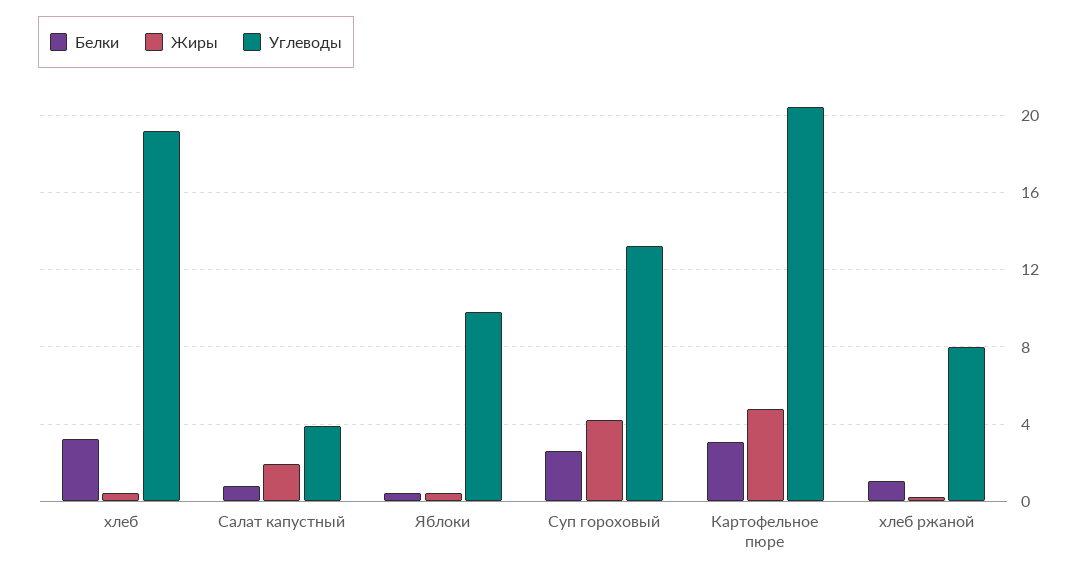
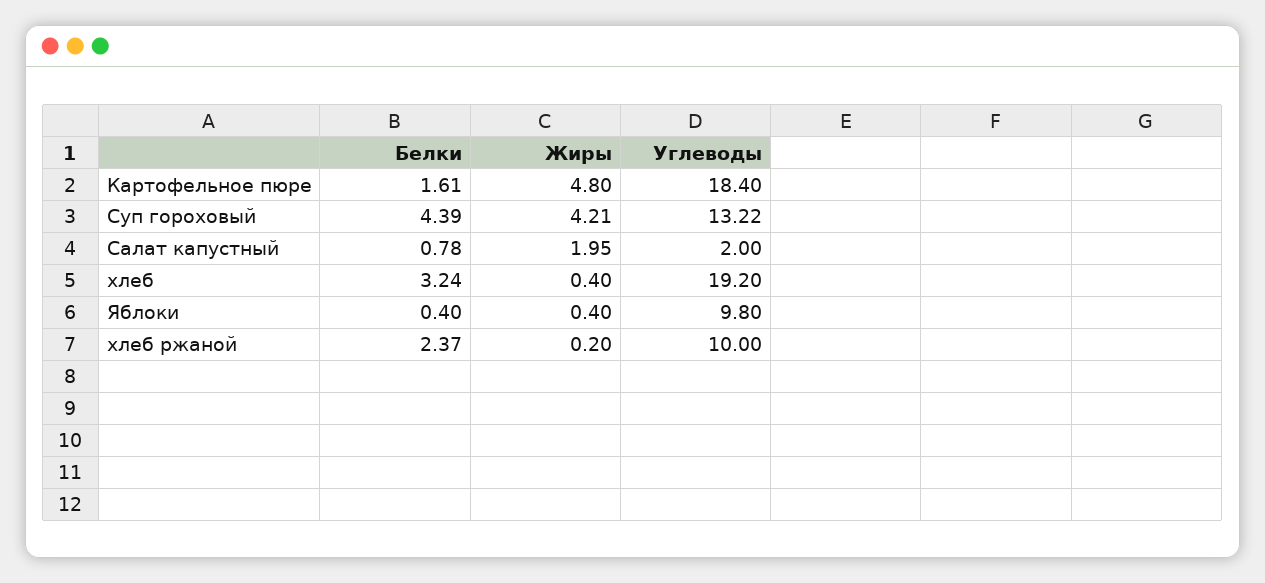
  {
    "Белки": {
      "хлеб": 3.24,
      "Салат капустный": 0.78,
      "Яблоки": 0.4,
-     "Суп гороховый": 2.5,
+     "Суп гороховый": 4.39,
-     "Картофельное пюре": 3,
+     "Картофельное пюре": 1.61,
-     "хлеб ржаной": 1
+     "хлеб ржаной": 2.37
    },
    "Жиры": {
      "хлеб": 0.4,
      "Салат капустный": 1.95,
      "Яблоки": 0.4,
      "Суп гороховый": 4.21,
      "Картофельное пюре": 4.8,
      "хлеб ржаной": 0.2
    },
    "Углеводы": {
      "хлеб": 19.2,
-     "Салат капустный": 4,
+     "Салат капустный": 2,
      "Яблоки": 9.8,
      "Суп гороховый": 13.22,
-     "Картофельное пюре": 20.5,
+     "Картофельное пюре": 18.4,
-     "хлеб ржаной": 8
+     "хлеб ржаной": 10
    }
  }

